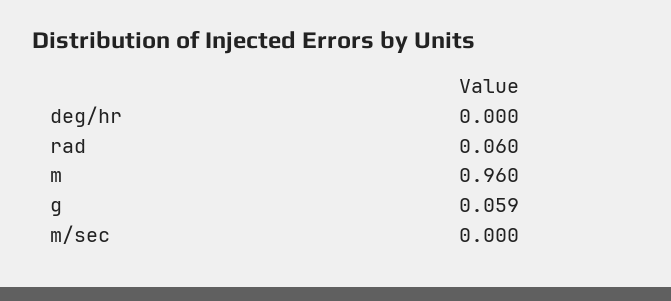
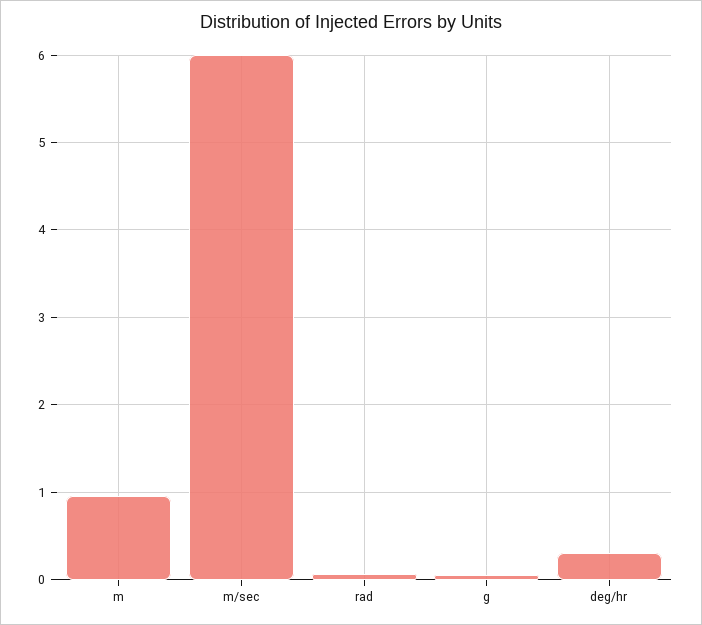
  {
-   "deg/hr": 0,
+   "deg/hr": 0.3,
    "rad": 0.06,
    "m": 0.96,
    "g": 0.059,
-   "m/sec": 0
+   "m/sec": 6
  }

